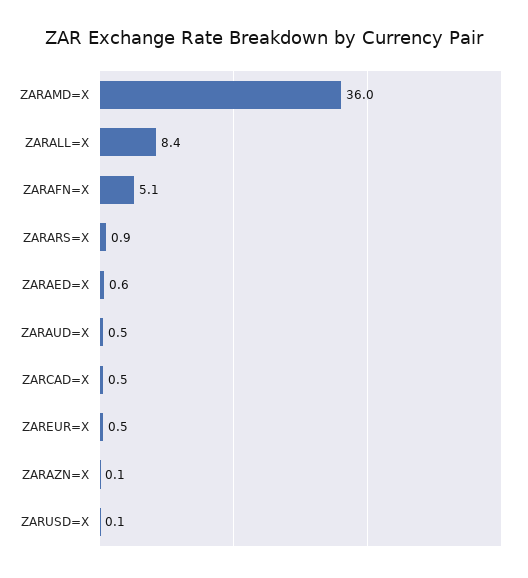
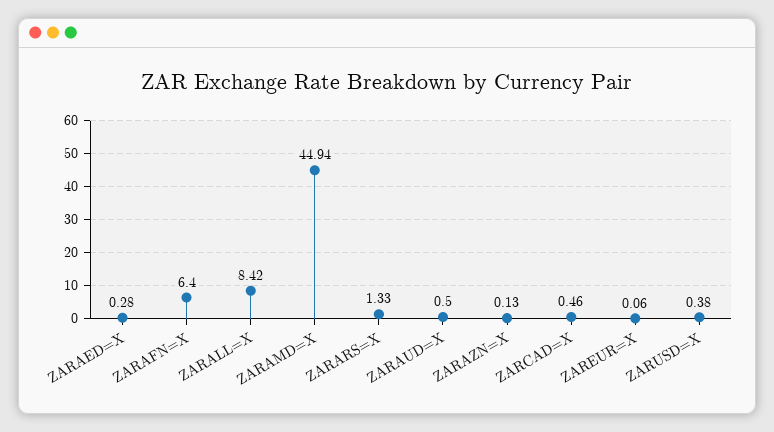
  {
-   "ZARAMD=X": 36,
+   "ZARAMD=X": 44.94,
    "ZARALL=X": 8.42,
-   "ZARAFN=X": 5.1,
+   "ZARAFN=X": 6.4,
-   "ZARARS=X": 0.9,
+   "ZARARS=X": 1.33,
-   "ZARAED=X": 0.6,
+   "ZARAED=X": 0.28,
    "ZARAUD=X": 0.5,
    "ZARCAD=X": 0.46,
-   "ZAREUR=X": 0.5,
+   "ZAREUR=X": 0.06,
    "ZARAZN=X": 0.13,
-   "ZARUSD=X": 0.1
+   "ZARUSD=X": 0.38
  }

